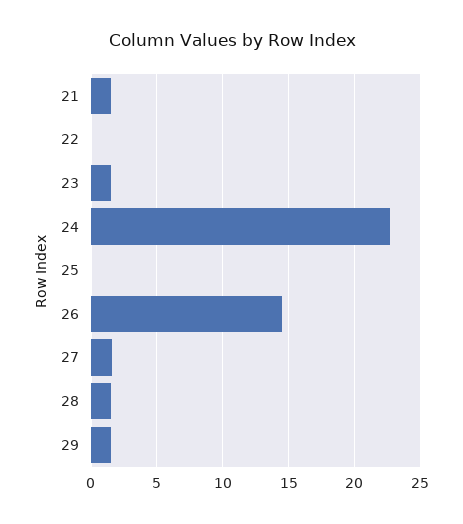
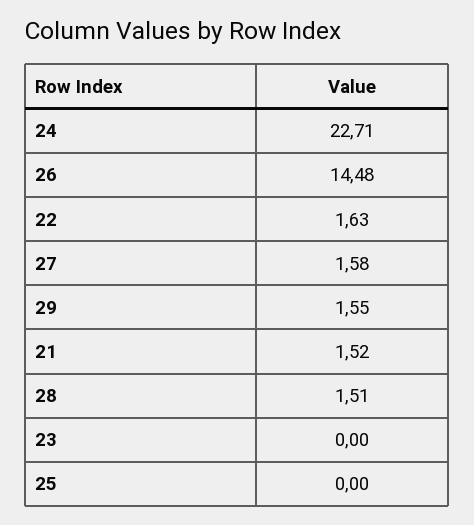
  {
    "21": 1.52,
-   "22": 0,
+   "22": 1.63,
-   "23": 1.5,
+   "23": 0,
    "24": 22.71,
    "25": 0,
    "26": 14.48,
    "27": 1.58,
    "28": 1.51,
    "29": 1.55
  }

